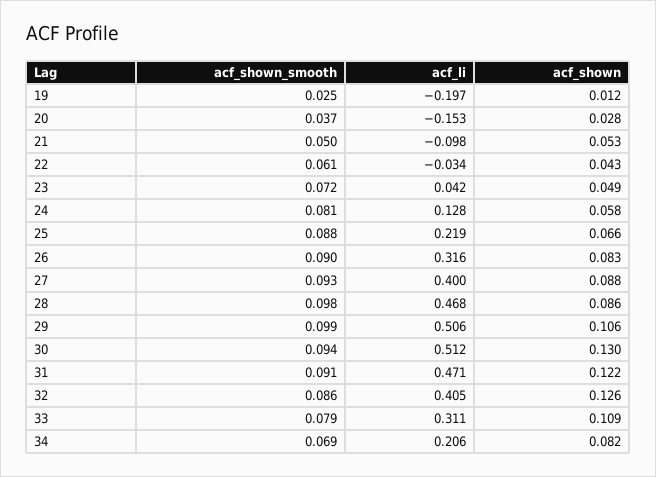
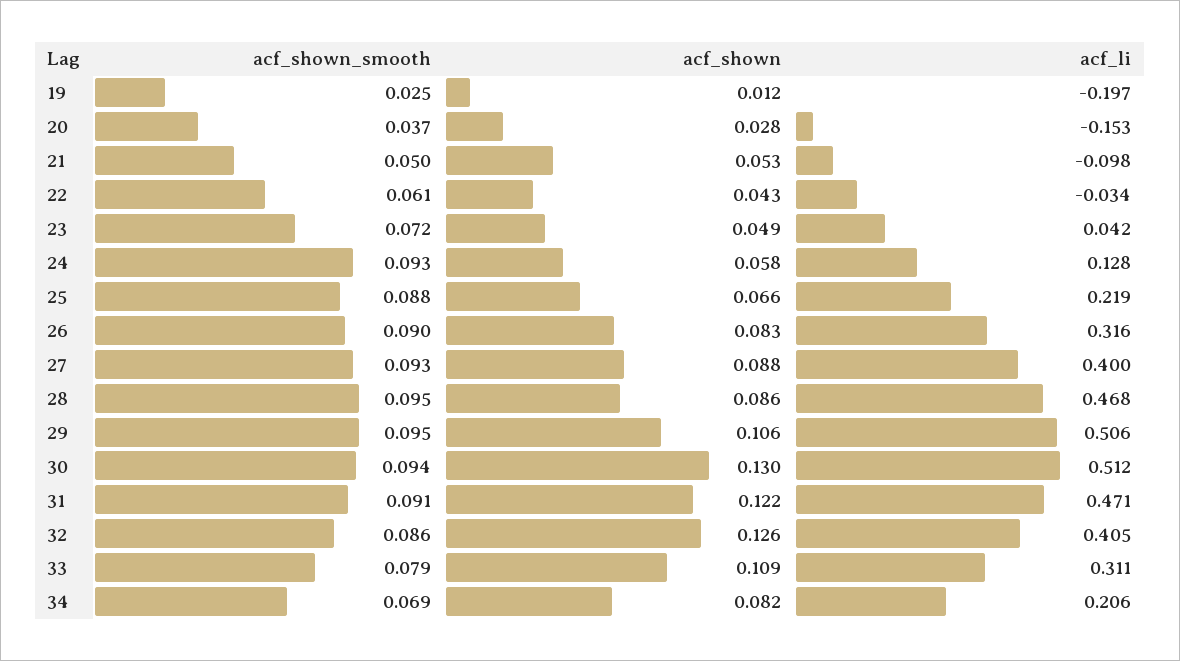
  {
    "acf_shown_smooth": {
      "19": 0.025,
      "20": 0.037,
      "21": 0.05,
      "22": 0.061,
      "23": 0.072,
-     "24": 0.081,
+     "24": 0.093,
      "25": 0.088,
      "26": 0.09,
      "27": 0.093,
-     "28": 0.098,
+     "28": 0.095,
-     "29": 0.099,
+     "29": 0.095,
      "30": 0.094,
      "31": 0.091,
      "32": 0.086,
      "33": 0.079,
      "34": 0.069
    },
    "acf_li": {
      "19": -0.197,
      "20": -0.153,
      "21": -0.098,
      "22": -0.034,
      "23": 0.042,
      "24": 0.128,
      "25": 0.219,
      "26": 0.316,
      "27": 0.4,
      "28": 0.468,
      "29": 0.506,
      "30": 0.512,
      "31": 0.471,
      "32": 0.405,
      "33": 0.311,
      "34": 0.206
    },
    "acf_shown": {
      "19": 0.012,
      "20": 0.028,
      "21": 0.053,
      "22": 0.043,
      "23": 0.049,
      "24": 0.058,
      "25": 0.066,
      "26": 0.083,
      "27": 0.088,
      "28": 0.086,
      "29": 0.106,
      "30": 0.13,
      "31": 0.122,
      "32": 0.126,
      "33": 0.109,
      "34": 0.082
    }
  }

